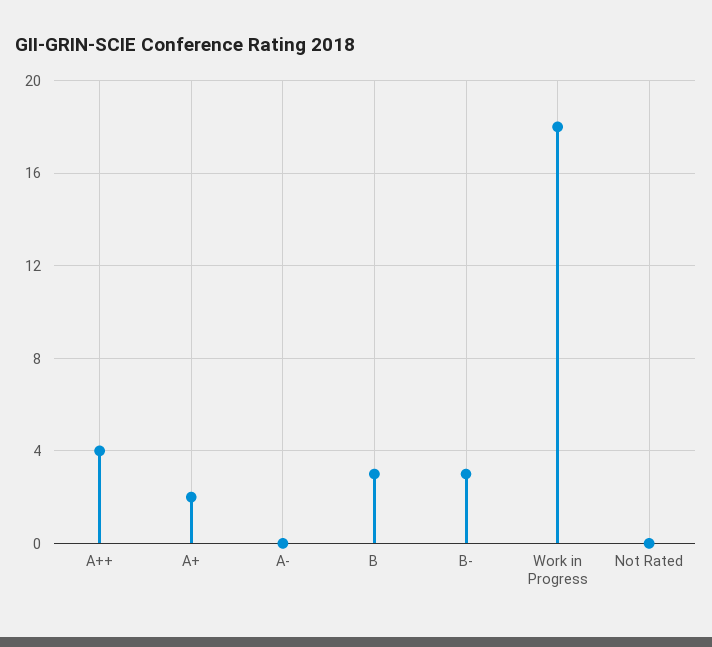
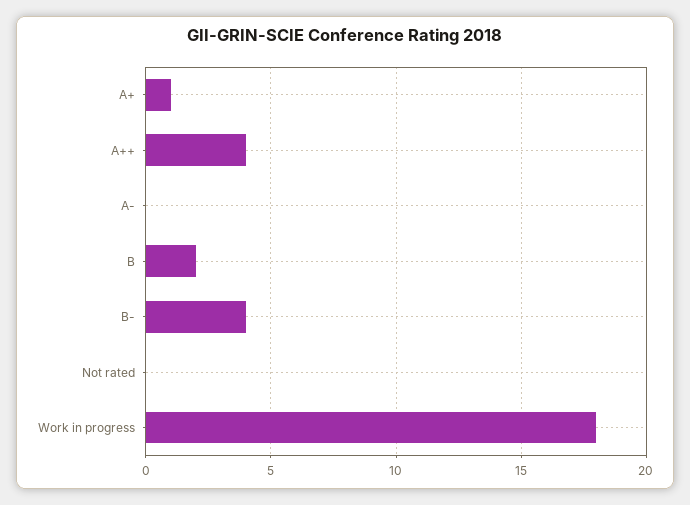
  {
    "A++": 4,
-   "A+": 2,
+   "A+": 1,
    "A-": 0,
-   "B": 3,
+   "B": 2,
-   "B-": 3,
+   "B-": 4,
    "Work in Progress": 18,
    "Not Rated": 0
  }

